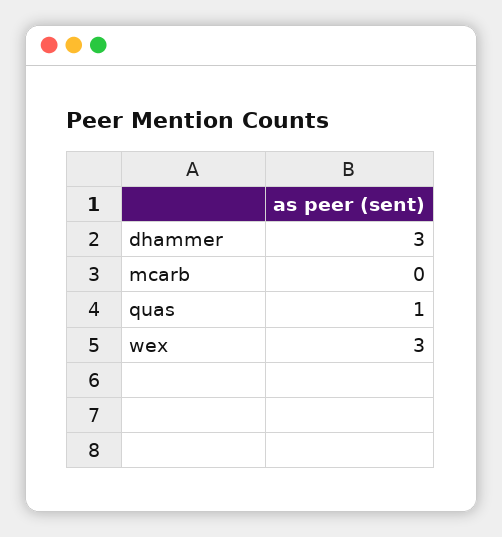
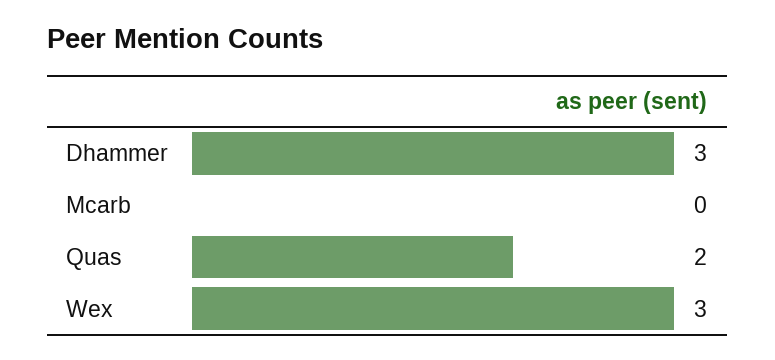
  {
    "dhammer": 3,
    "mcarb": 0,
-   "quas": 1,
+   "quas": 2,
    "wex": 3
  }

